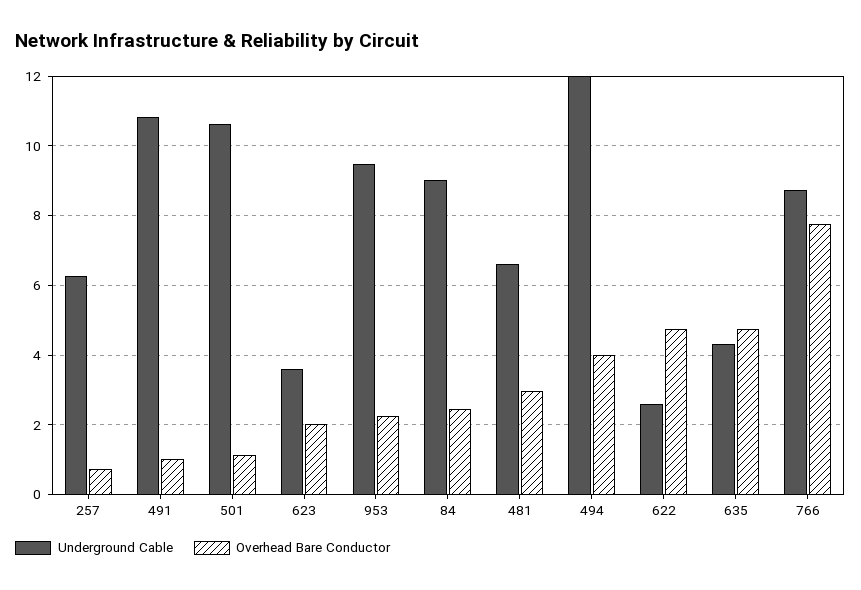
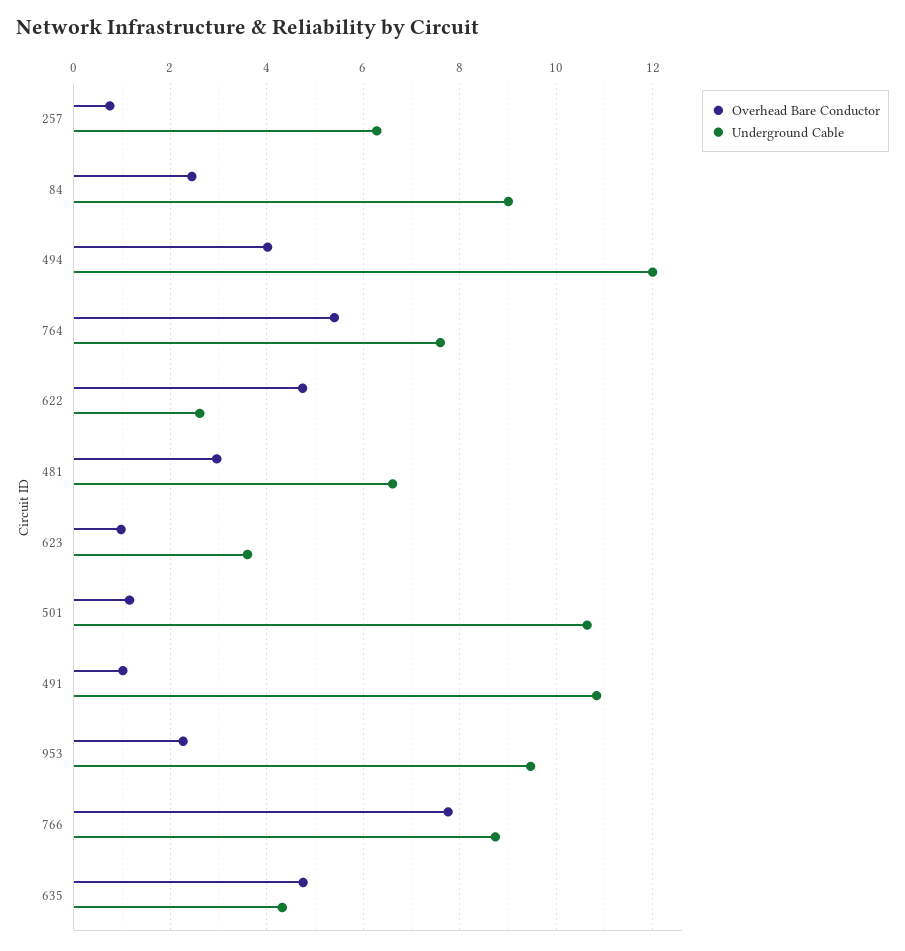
  {
    "Underground Cable": {
      "257": 6.2,
      "491": 10.8,
      "501": 10.6,
      "623": 3.6,
      "953": 9.4,
      "84": 9,
      "481": 6.6,
      "494": 12,
      "622": 2.6,
      "635": 4.4,
-     "766": 8.8
+     "766": 8.8,
+     "764": 7.6
    },
    "Overhead Bare Conductor": {
      "257": 0.8,
      "491": 1,
      "501": 1.2,
-     "623": 2,
+     "623": 1,
      "953": 2.2,
      "84": 2.4,
      "481": 3,
      "494": 4,
      "622": 4.8,
      "635": 4.8,
-     "766": 7.8
+     "766": 7.8,
+     "764": 5.4
    }
  }

